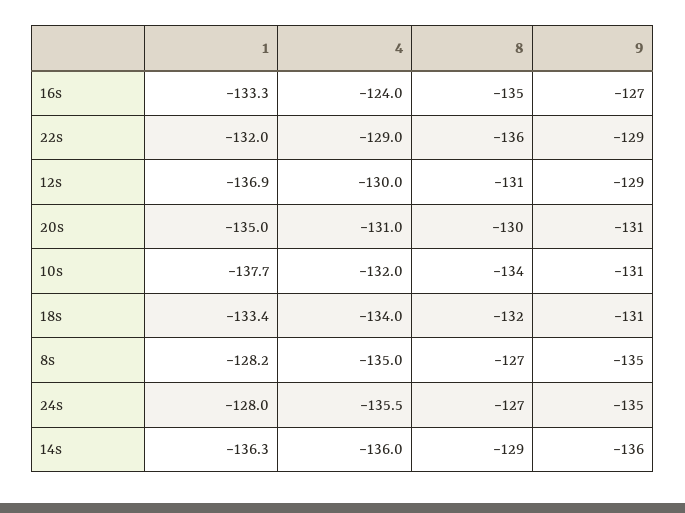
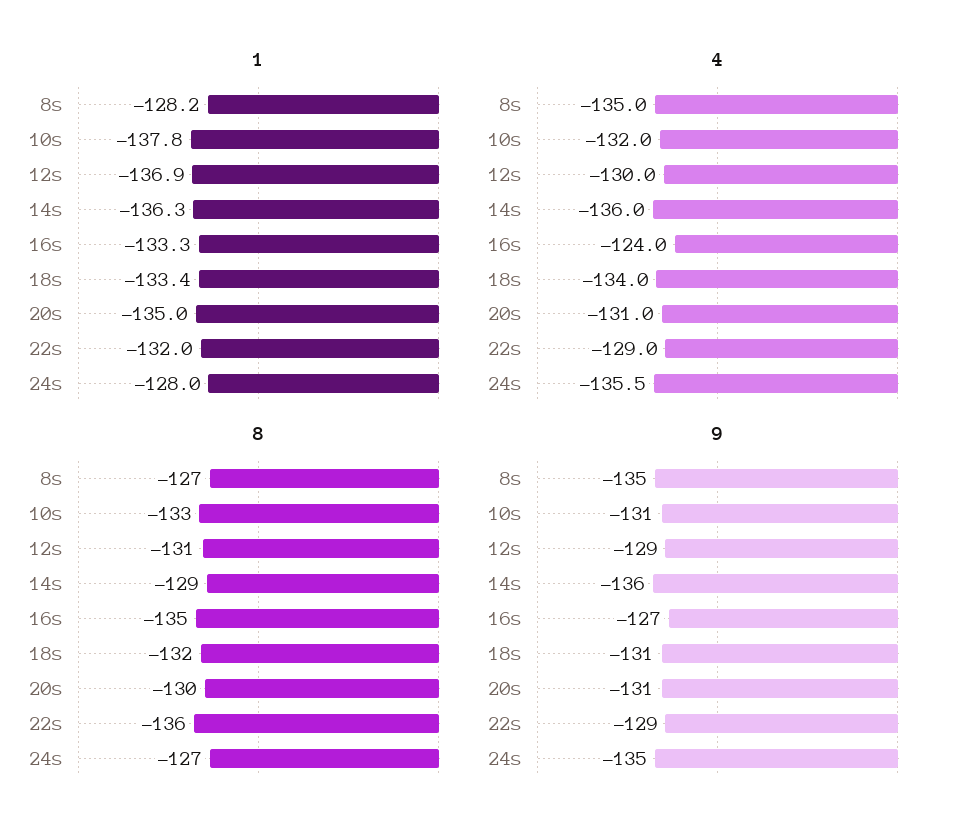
  {
    "1": {
      "16s": -133.3,
      "22s": -132,
      "12s": -136.9,
      "20s": -135,
-     "10s": -137.7,
+     "10s": -137.8,
      "18s": -133.4,
      "8s": -128.2,
      "24s": -128,
      "14s": -136.3
    },
    "4": {
      "16s": -124,
      "22s": -129,
      "12s": -130,
      "20s": -131,
      "10s": -132,
      "18s": -134,
      "8s": -135,
      "24s": -135.5,
      "14s": -136
    },
    "8": {
      "16s": -135,
      "22s": -136,
      "12s": -131,
      "20s": -130,
-     "10s": -134,
+     "10s": -133,
      "18s": -132,
      "8s": -127,
      "24s": -127,
      "14s": -129
    },
    "9": {
      "16s": -127,
      "22s": -129,
      "12s": -129,
      "20s": -131,
      "10s": -131,
      "18s": -131,
      "8s": -135,
      "24s": -135,
      "14s": -136
    }
  }

